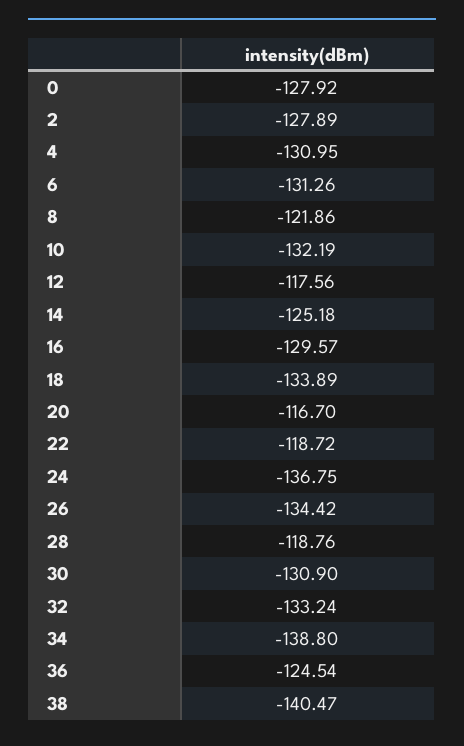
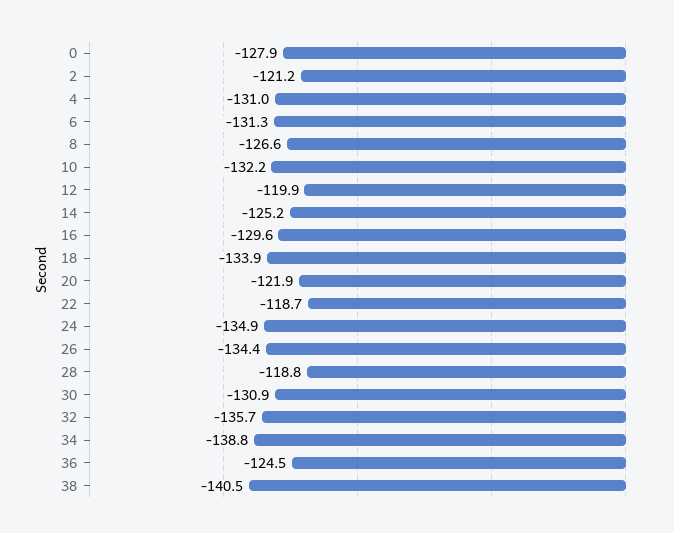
  {
    "0": -127.92,
-   "2": -127.89,
+   "2": -121.2,
    "4": -130.95,
    "6": -131.26,
-   "8": -121.86,
+   "8": -126.6,
    "10": -132.19,
-   "12": -117.56,
+   "12": -119.9,
    "14": -125.18,
    "16": -129.57,
    "18": -133.89,
-   "20": -116.7,
+   "20": -121.9,
    "22": -118.72,
-   "24": -136.75,
+   "24": -134.9,
    "26": -134.42,
    "28": -118.76,
    "30": -130.9,
-   "32": -133.24,
+   "32": -135.7,
    "34": -138.8,
    "36": -124.54,
    "38": -140.47
  }

